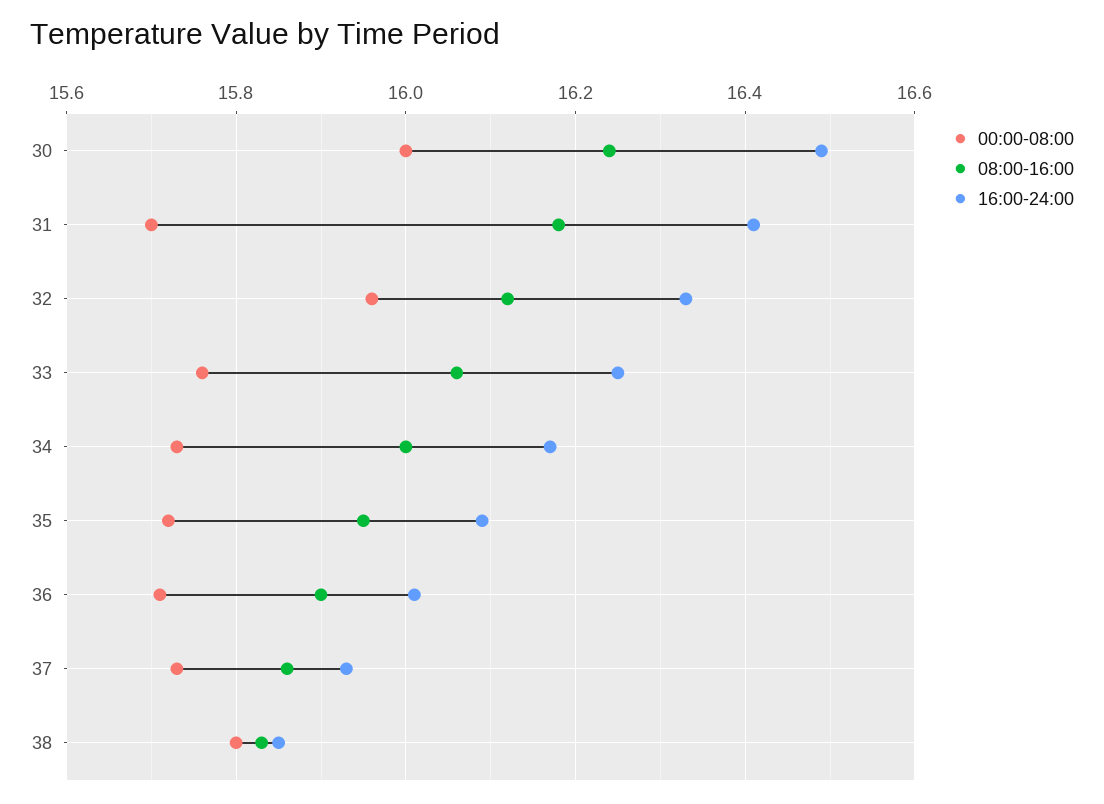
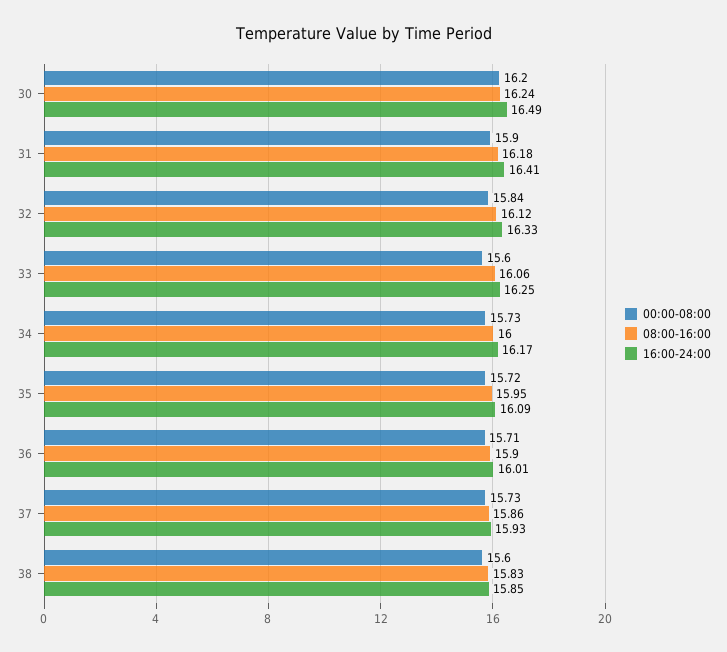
  {
    "00:00-08:00": {
-     "30": 16,
+     "30": 16.2,
-     "31": 15.7,
+     "31": 15.9,
-     "32": 15.95,
+     "32": 15.84,
-     "33": 15.75,
+     "33": 15.6,
      "34": 15.73,
      "35": 15.72,
      "36": 15.71,
      "37": 15.73,
-     "38": 15.8
+     "38": 15.6
    },
    "08:00-16:00": {
      "30": 16.24,
      "31": 16.18,
      "32": 16.12,
      "33": 16.06,
      "34": 16,
      "35": 15.95,
      "36": 15.9,
      "37": 15.86,
      "38": 15.83
    },
    "16:00-24:00": {
      "30": 16.49,
      "31": 16.41,
      "32": 16.33,
      "33": 16.25,
      "34": 16.17,
      "35": 16.09,
      "36": 16.01,
      "37": 15.93,
      "38": 15.85
    }
  }

